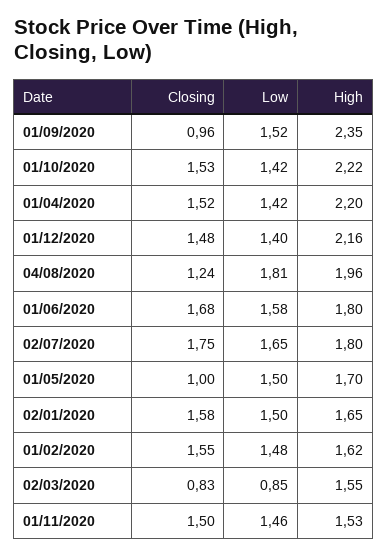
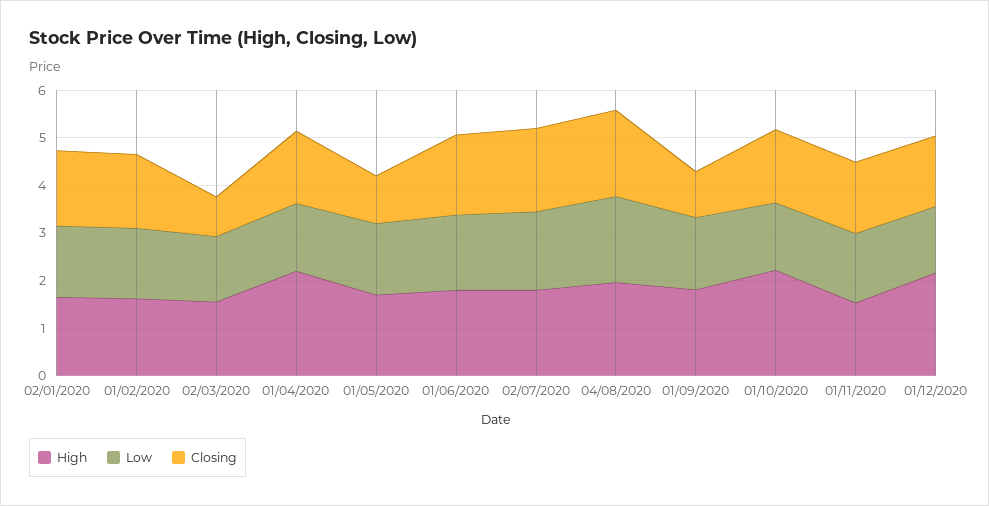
  {
    "Closing": {
      "01/09/2020": 0.96,
      "01/10/2020": 1.53,
      "01/04/2020": 1.52,
      "01/12/2020": 1.48,
-     "04/08/2020": 1.24,
+     "04/08/2020": 1.8,
      "01/06/2020": 1.68,
      "02/07/2020": 1.75,
      "01/05/2020": 1,
      "02/01/2020": 1.58,
      "01/02/2020": 1.55,
      "02/03/2020": 0.83,
      "01/11/2020": 1.5
    },
    "Low": {
      "01/09/2020": 1.52,
      "01/10/2020": 1.42,
      "01/04/2020": 1.42,
      "01/12/2020": 1.4,
      "04/08/2020": 1.81,
      "01/06/2020": 1.58,
      "02/07/2020": 1.65,
      "01/05/2020": 1.5,
      "02/01/2020": 1.5,
      "01/02/2020": 1.48,
-     "02/03/2020": 0.85,
+     "02/03/2020": 1.4,
      "01/11/2020": 1.46
    },
    "High": {
-     "01/09/2020": 2.35,
+     "01/09/2020": 1.8,
      "01/10/2020": 2.22,
      "01/04/2020": 2.2,
      "01/12/2020": 2.16,
      "04/08/2020": 1.96,
      "01/06/2020": 1.8,
      "02/07/2020": 1.8,
      "01/05/2020": 1.7,
      "02/01/2020": 1.65,
      "01/02/2020": 1.62,
      "02/03/2020": 1.55,
      "01/11/2020": 1.53
    }
  }

